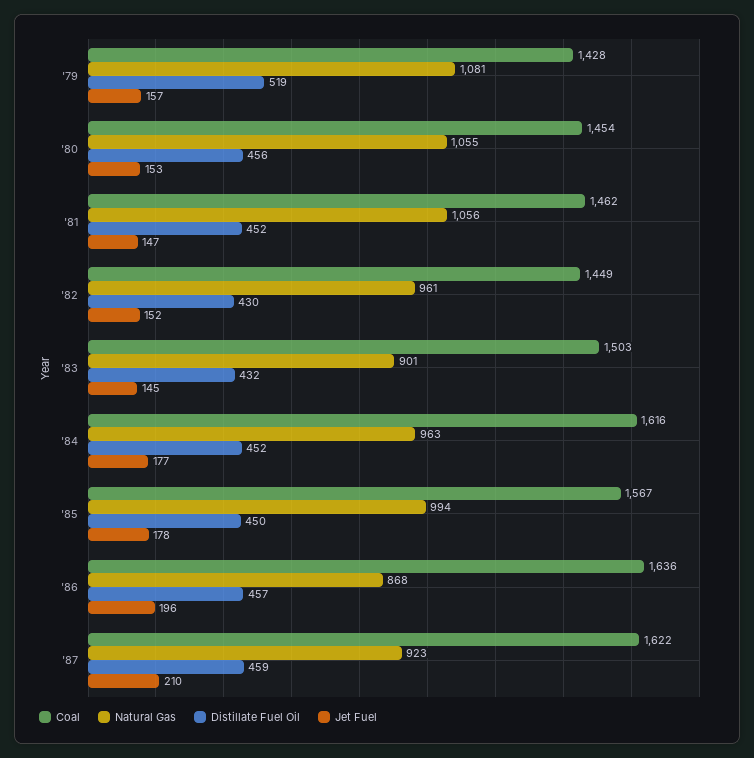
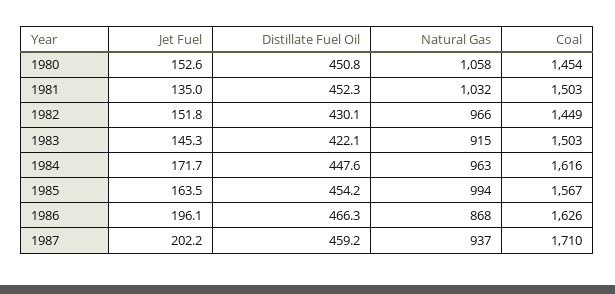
  {
    "Coal": {
-     "'79": 1428,
      "'80": 1454,
-     "'81": 1462,
+     "'81": 1503,
      "'82": 1449,
      "'83": 1503,
      "'84": 1616,
      "'85": 1567,
-     "'86": 1636,
+     "'86": 1626,
-     "'87": 1622
+     "'87": 1710
    },
    "Natural Gas": {
-     "'79": 1081,
-     "'80": 1055,
+     "'80": 1058,
-     "'81": 1056,
+     "'81": 1032,
-     "'82": 961,
+     "'82": 966,
-     "'83": 901,
+     "'83": 915,
      "'84": 963,
      "'85": 994,
      "'86": 868,
-     "'87": 923
+     "'87": 937
    },
    "Distillate Fuel Oil": {
-     "'79": 519,
-     "'80": 456,
+     "'80": 450.8,
      "'81": 452.3,
      "'82": 430.1,
-     "'83": 432,
+     "'83": 422.1,
-     "'84": 452,
+     "'84": 447.6,
-     "'85": 450,
+     "'85": 454.2,
-     "'86": 457,
+     "'86": 466.3,
      "'87": 459.2
    },
    "Jet Fuel": {
-     "'79": 157,
      "'80": 152.6,
-     "'81": 147,
+     "'81": 135,
      "'82": 151.8,
      "'83": 145.3,
-     "'84": 177,
+     "'84": 171.7,
-     "'85": 178,
+     "'85": 163.5,
      "'86": 196.1,
-     "'87": 210
+     "'87": 202.2
    }
  }

